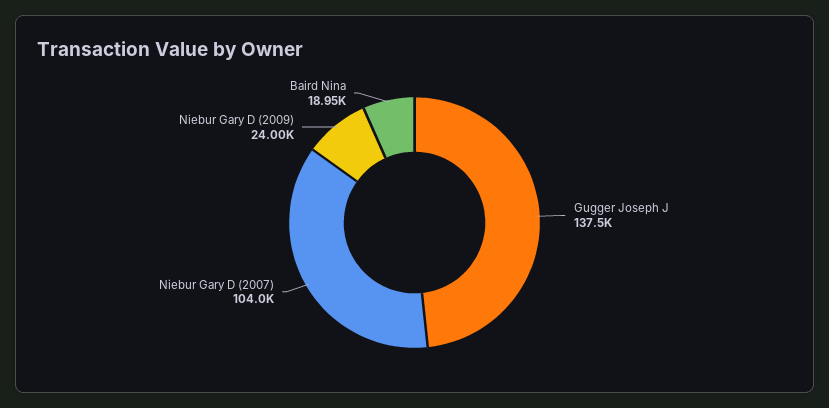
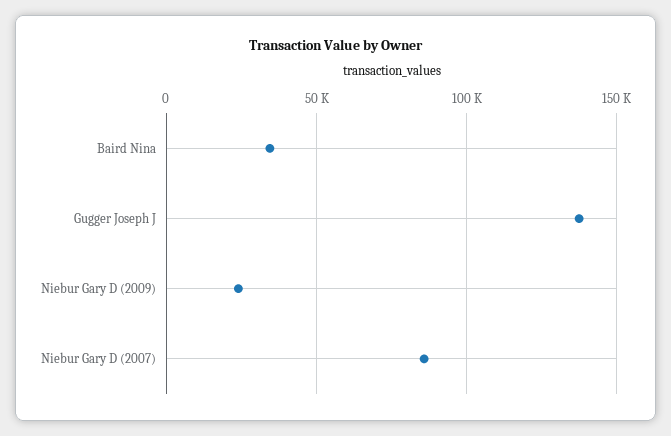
  {
    "Gugger Joseph J": 137500,
-   "Niebur Gary D (2007)": 104000,
+   "Niebur Gary D (2007)": 85000,
    "Niebur Gary D (2009)": 24000,
-   "Baird Nina": 18950
+   "Baird Nina": 35000
  }

